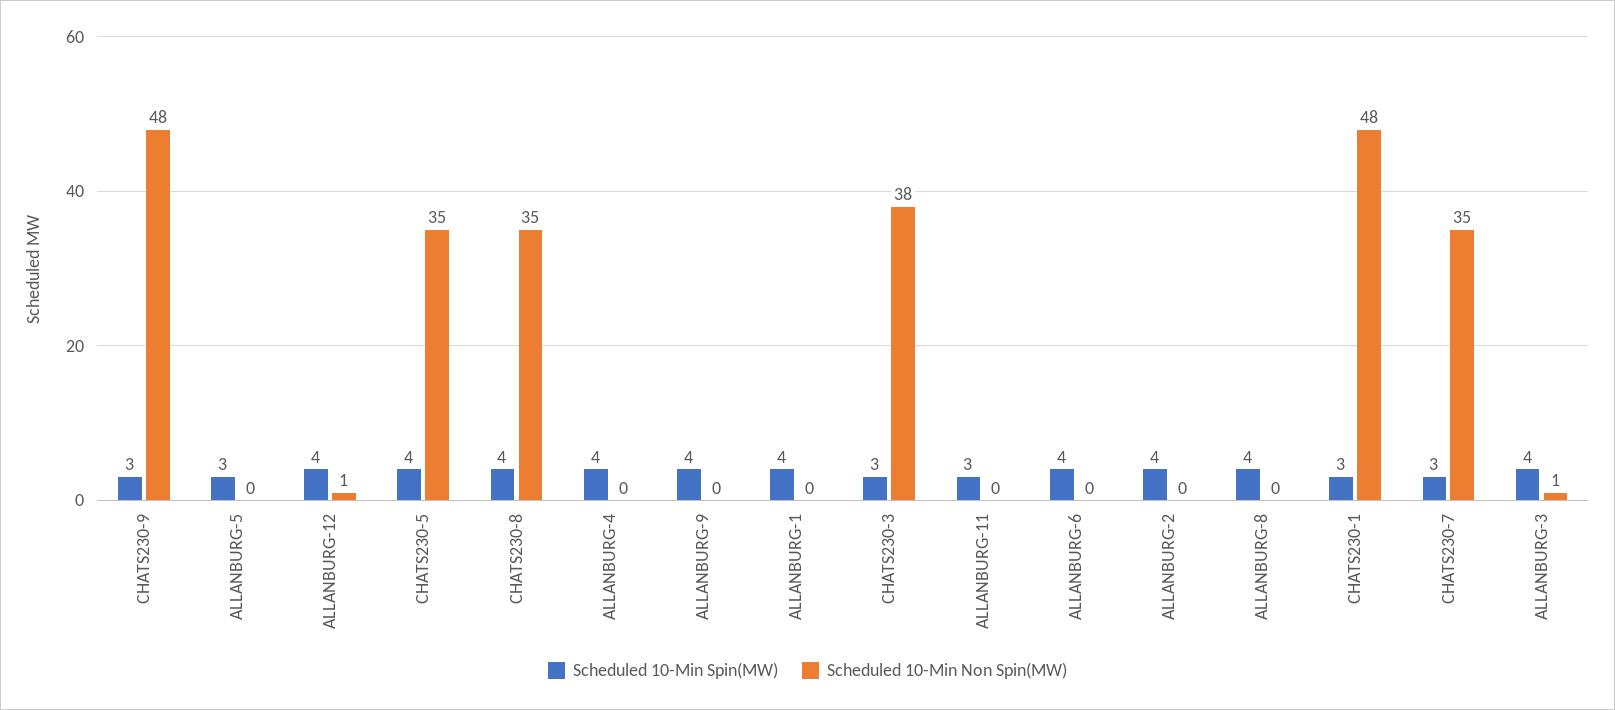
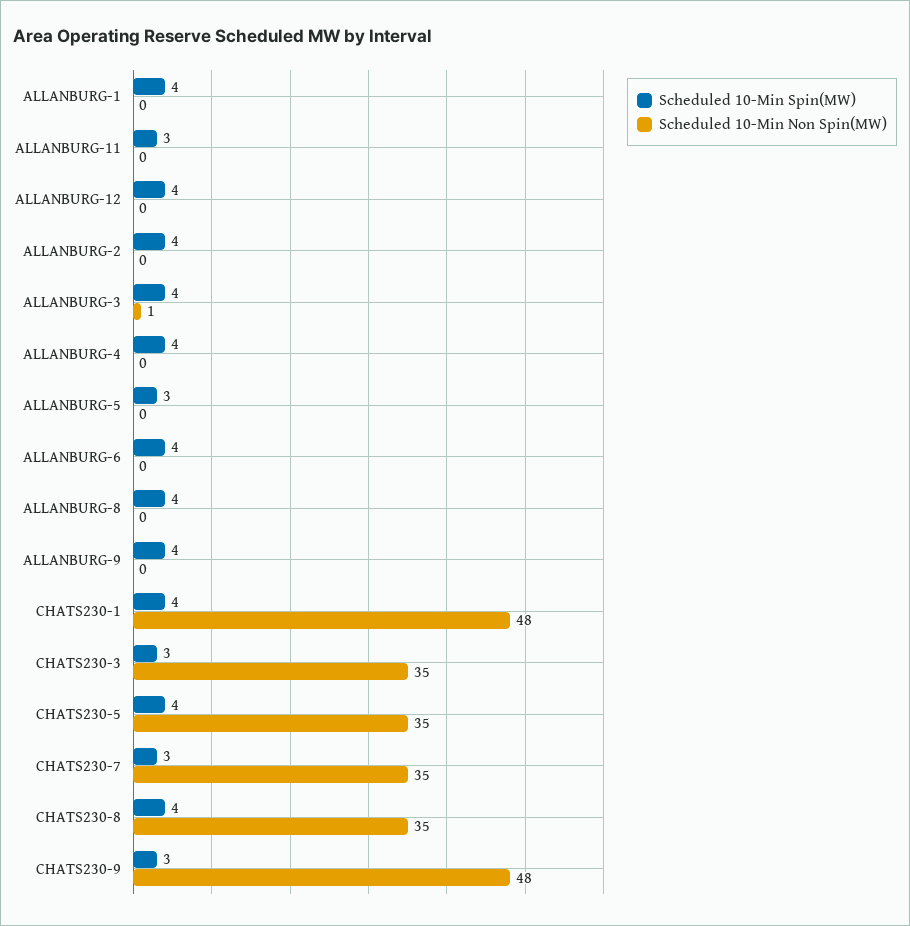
  {
    "Scheduled 10-Min Spin(MW)": {
      "CHATS230-9": 3,
      "ALLANBURG-5": 3,
      "ALLANBURG-12": 4,
      "CHATS230-5": 4,
      "CHATS230-8": 4,
      "ALLANBURG-4": 4,
      "ALLANBURG-9": 4,
      "ALLANBURG-1": 4,
      "CHATS230-3": 3,
      "ALLANBURG-11": 3,
      "ALLANBURG-6": 4,
      "ALLANBURG-2": 4,
      "ALLANBURG-8": 4,
-     "CHATS230-1": 3,
+     "CHATS230-1": 4,
      "CHATS230-7": 3,
      "ALLANBURG-3": 4
    },
    "Scheduled 10-Min Non Spin(MW)": {
      "CHATS230-9": 48,
      "ALLANBURG-5": 0,
-     "ALLANBURG-12": 1,
+     "ALLANBURG-12": 0,
      "CHATS230-5": 35,
      "CHATS230-8": 35,
      "ALLANBURG-4": 0,
      "ALLANBURG-9": 0,
      "ALLANBURG-1": 0,
-     "CHATS230-3": 38,
+     "CHATS230-3": 35,
      "ALLANBURG-11": 0,
      "ALLANBURG-6": 0,
      "ALLANBURG-2": 0,
      "ALLANBURG-8": 0,
      "CHATS230-1": 48,
      "CHATS230-7": 35,
      "ALLANBURG-3": 1
    }
  }

